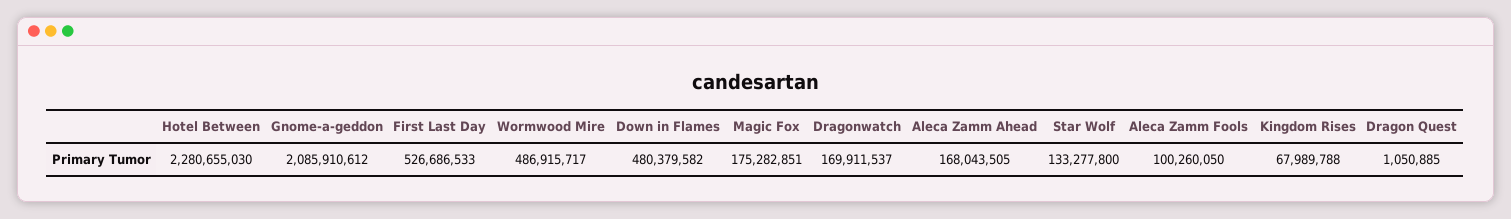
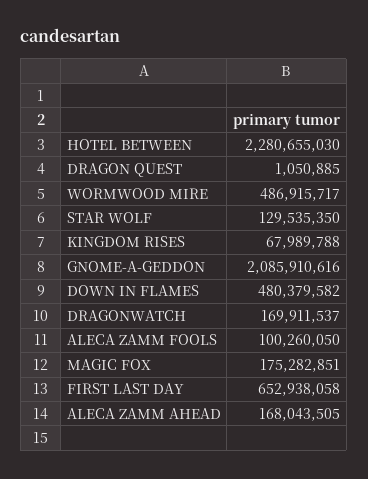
  {
    "Hotel Between": 2280655030,
-   "Gnome-a-geddon": 2085910612,
+   "Gnome-a-geddon": 2085910616,
-   "First Last Day": 526686533,
+   "First Last Day": 652938058,
    "Wormwood Mire": 486915717,
    "Down in Flames": 480379582,
    "Magic Fox": 175282851,
    "Dragonwatch": 169911537,
    "Aleca Zamm Ahead": 168043505,
-   "Star Wolf": 133277800,
+   "Star Wolf": 129535350,
    "Aleca Zamm Fools": 100260050,
    "Kingdom Rises": 67989788,
    "Dragon Quest": 1050885
  }

